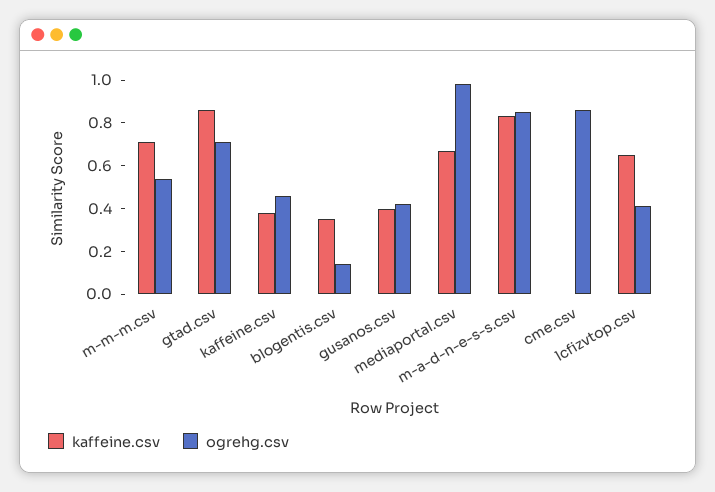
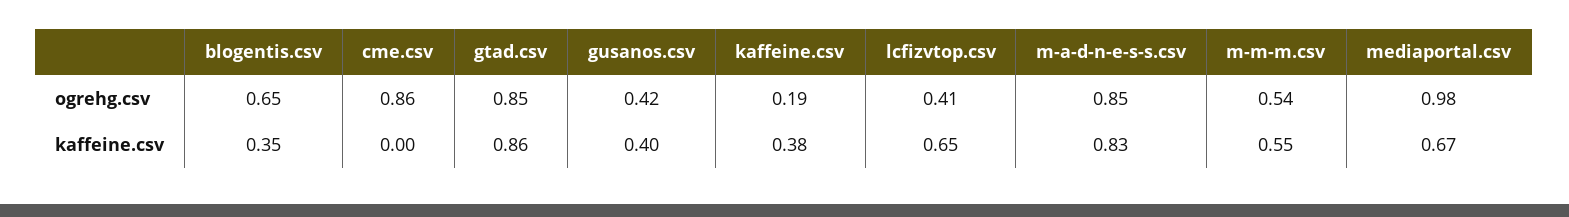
  {
    "kaffeine.csv": {
-     "m-m-m.csv": 0.7,
+     "m-m-m.csv": 0.55,
      "gtad.csv": 0.86,
      "kaffeine.csv": 0.38,
      "blogentis.csv": 0.35,
      "gusanos.csv": 0.4,
      "mediaportal.csv": 0.67,
      "m-a-d-n-e-s-s.csv": 0.83,
      "cme.csv": 0,
      "lcfizvtop.csv": 0.65
    },
    "ogrehg.csv": {
      "m-m-m.csv": 0.54,
-     "gtad.csv": 0.7,
+     "gtad.csv": 0.85,
-     "kaffeine.csv": 0.45,
+     "kaffeine.csv": 0.19,
-     "blogentis.csv": 0.15,
+     "blogentis.csv": 0.65,
      "gusanos.csv": 0.42,
      "mediaportal.csv": 0.98,
      "m-a-d-n-e-s-s.csv": 0.85,
      "cme.csv": 0.86,
      "lcfizvtop.csv": 0.41
    }
  }

